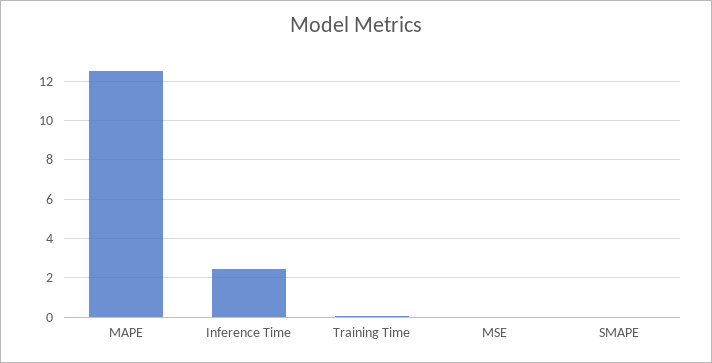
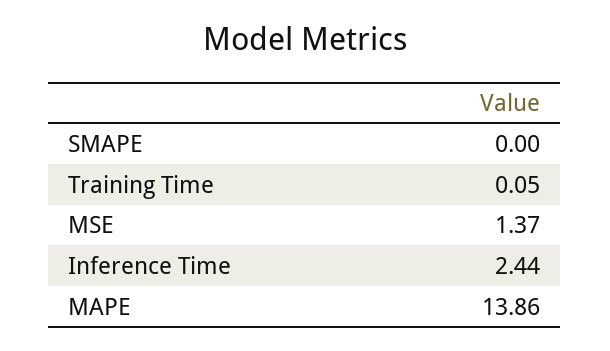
  {
-   "MAPE": 12.5,
+   "MAPE": 13.86,
    "Inference Time": 2.44,
    "Training Time": 0.05,
-   "MSE": 0,
+   "MSE": 1.37,
    "SMAPE": 0
  }

